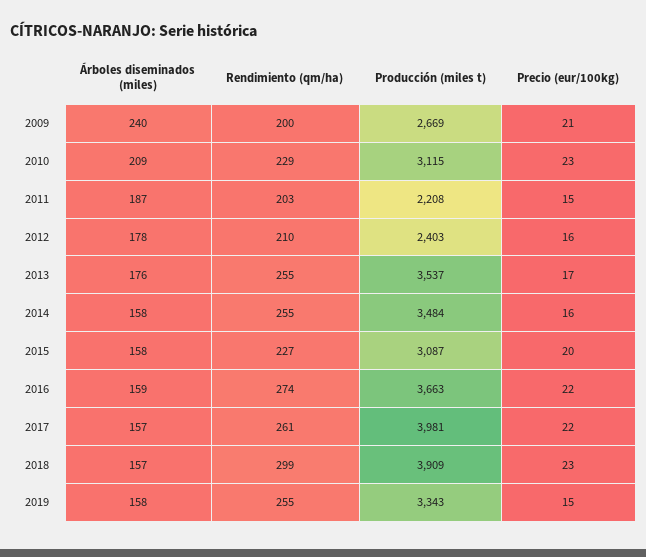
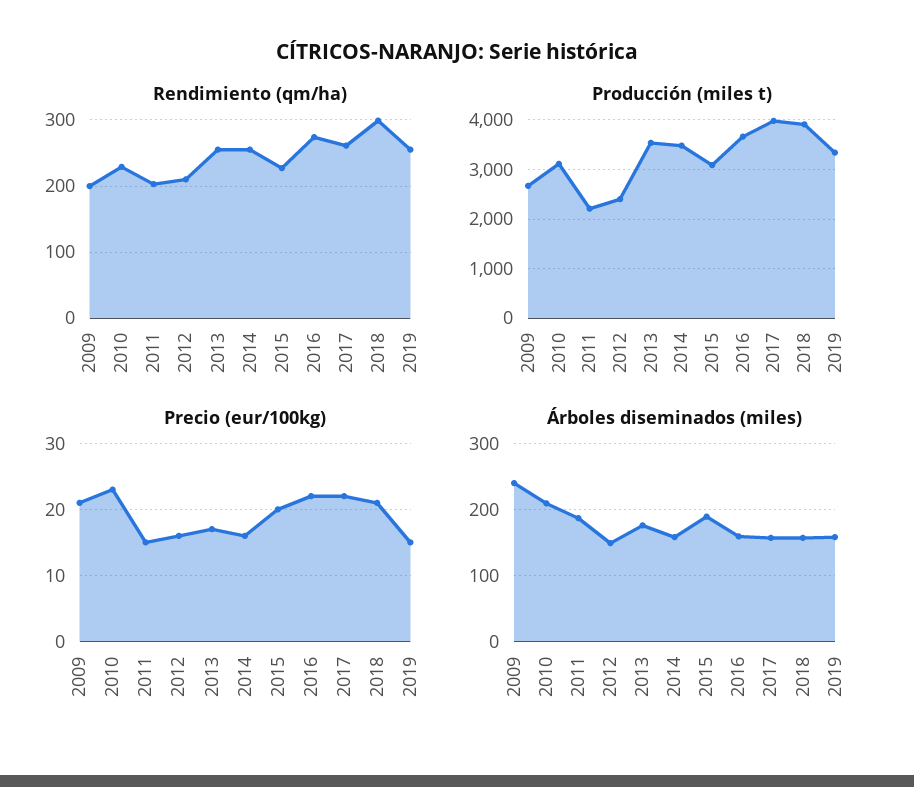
  {
    "Árboles diseminados (miles)": {
      "2009": 240,
      "2010": 209,
      "2011": 187,
-     "2012": 178,
+     "2012": 150,
      "2013": 176,
      "2014": 158,
-     "2015": 158,
+     "2015": 190,
      "2016": 159,
      "2017": 157,
      "2018": 157,
      "2019": 158
    },
    "Rendimiento (qm/ha)": {
      "2009": 200,
      "2010": 229,
      "2011": 203,
      "2012": 210,
      "2013": 255,
      "2014": 255,
      "2015": 227,
      "2016": 274,
      "2017": 261,
      "2018": 299,
      "2019": 255
    },
    "Producción (miles t)": {
      "2009": 2669,
      "2010": 3115,
      "2011": 2208,
      "2012": 2403,
      "2013": 3537,
      "2014": 3484,
      "2015": 3087,
      "2016": 3663,
      "2017": 3981,
      "2018": 3909,
      "2019": 3343
    },
    "Precio (eur/100kg)": {
      "2009": 21,
      "2010": 23,
      "2011": 15,
      "2012": 16,
      "2013": 17,
      "2014": 16,
      "2015": 20,
      "2016": 22,
      "2017": 22,
-     "2018": 23,
+     "2018": 21,
      "2019": 15
    }
  }

